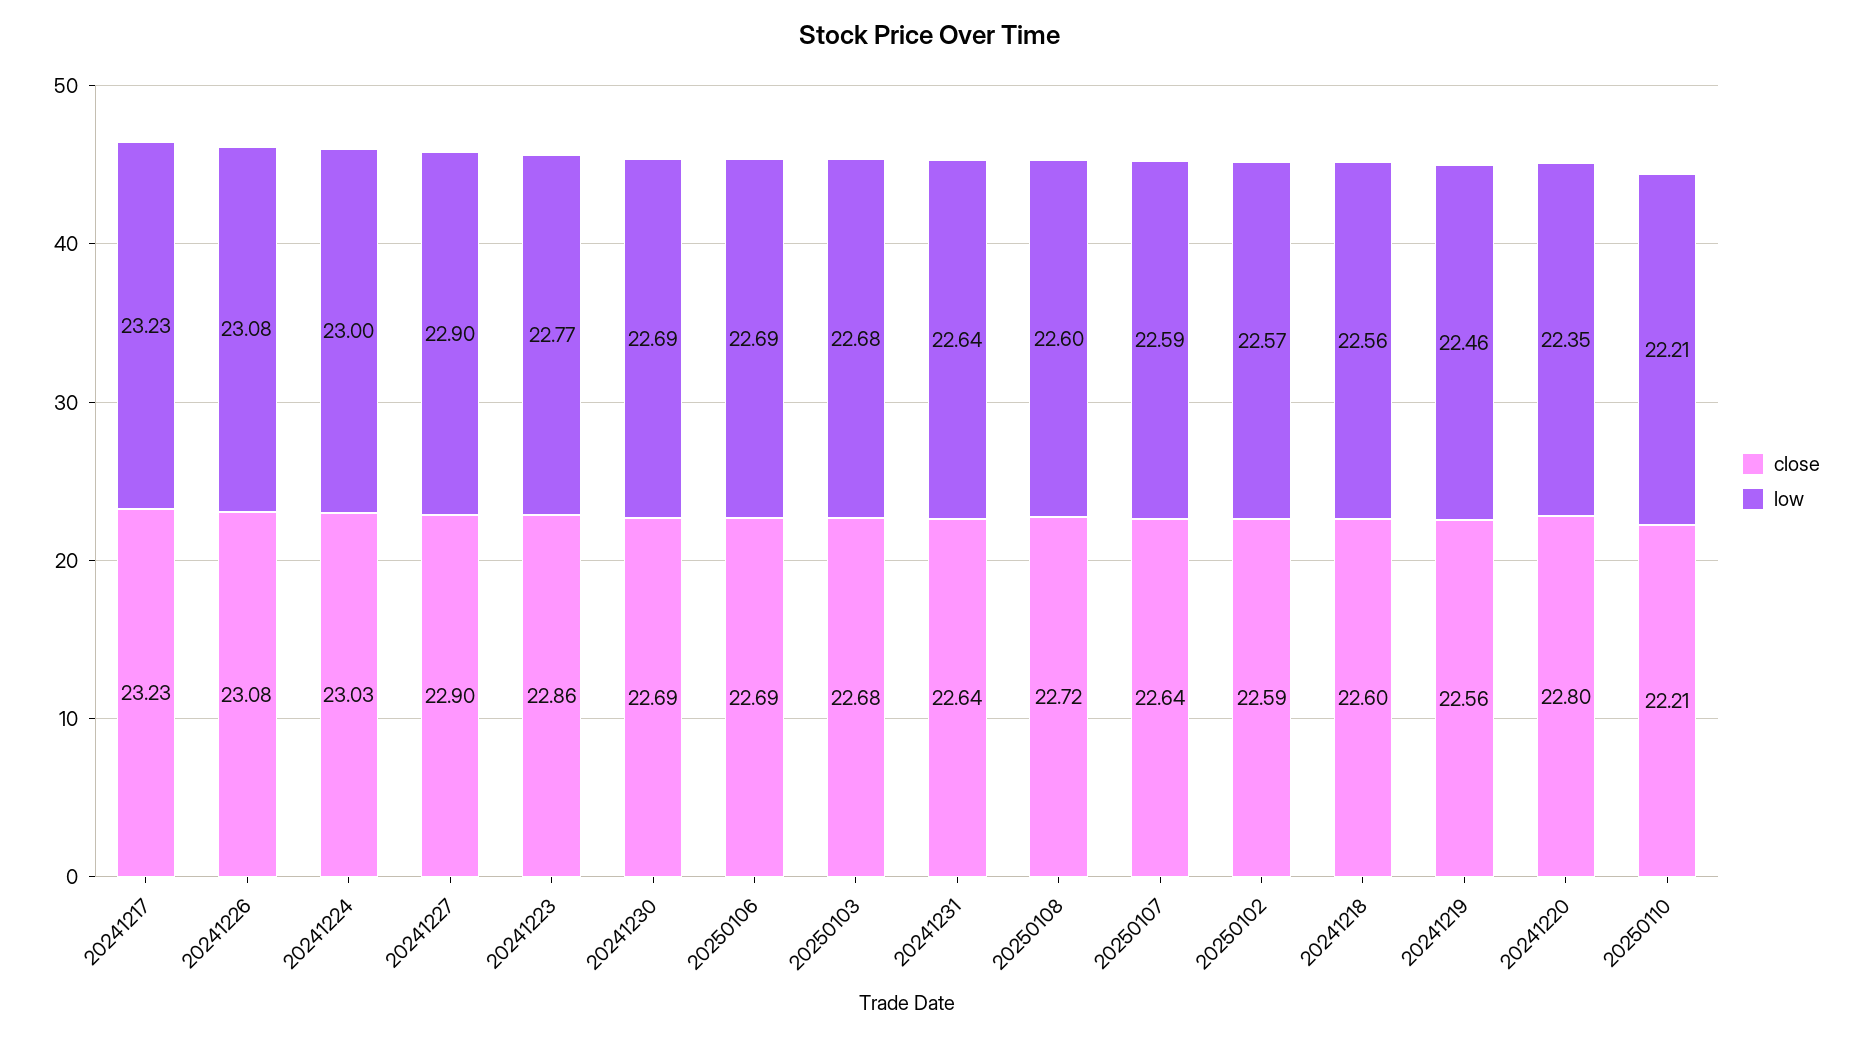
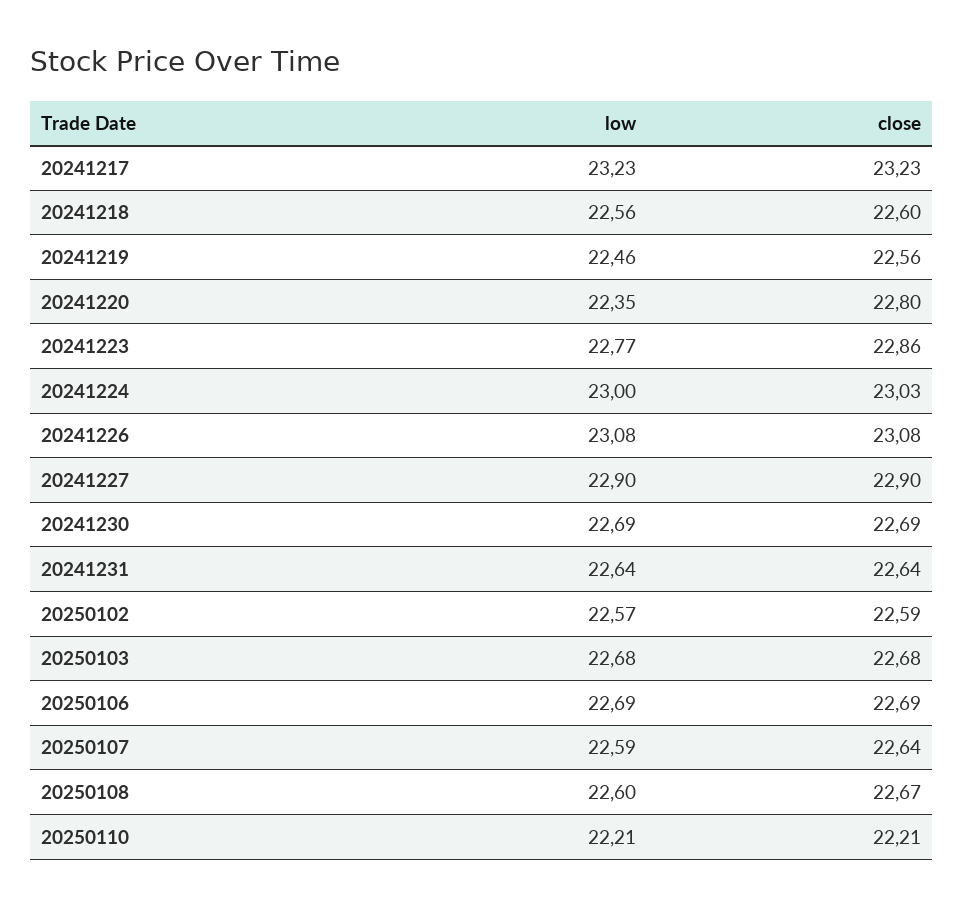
  {
    "close": {
      "20241217": 23.23,
      "20241226": 23.08,
      "20241224": 23.03,
      "20241227": 22.9,
      "20241223": 22.86,
      "20241230": 22.69,
      "20250106": 22.69,
      "20250103": 22.68,
      "20241231": 22.64,
-     "20250108": 22.72,
+     "20250108": 22.67,
      "20250107": 22.64,
      "20250102": 22.59,
      "20241218": 22.6,
      "20241219": 22.56,
      "20241220": 22.8,
      "20250110": 22.21
    },
    "low": {
      "20241217": 23.23,
      "20241226": 23.08,
      "20241224": 23,
      "20241227": 22.9,
      "20241223": 22.77,
      "20241230": 22.69,
      "20250106": 22.69,
      "20250103": 22.68,
      "20241231": 22.64,
      "20250108": 22.6,
      "20250107": 22.59,
      "20250102": 22.57,
      "20241218": 22.56,
      "20241219": 22.46,
      "20241220": 22.35,
      "20250110": 22.21
    }
  }

